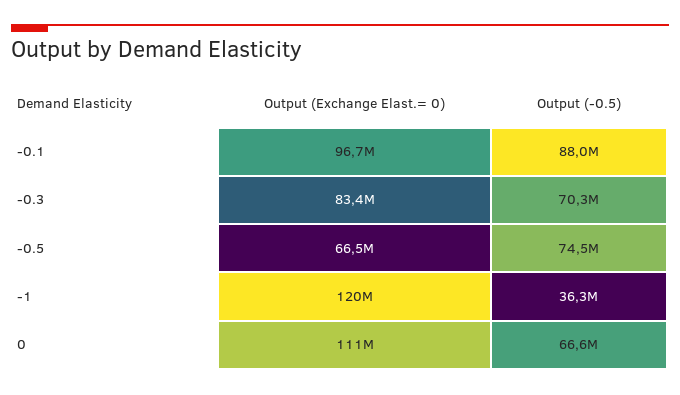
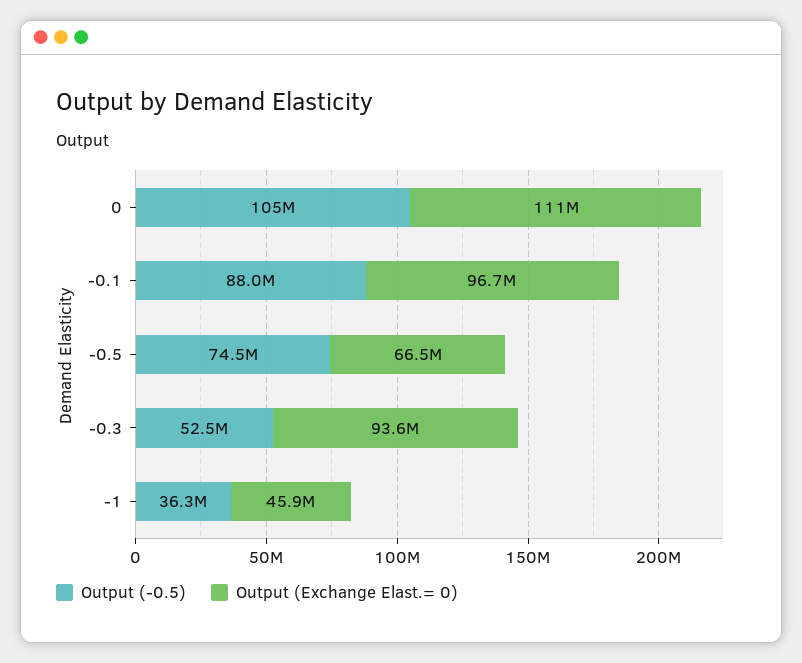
  {
    "Output (Exchange Elast.= 0)": {
      "-0.1": 96700000,
-     "-0.3": 83400000,
+     "-0.3": 93600000,
      "-0.5": 66500000,
-     "-1": 120000000,
+     "-1": 45900000,
      "0": 111000000
    },
    "Output (-0.5)": {
      "-0.1": 88000000,
-     "-0.3": 70300000,
+     "-0.3": 52500000,
      "-0.5": 74500000,
      "-1": 36300000,
-     "0": 66600000
+     "0": 105000000
    }
  }

